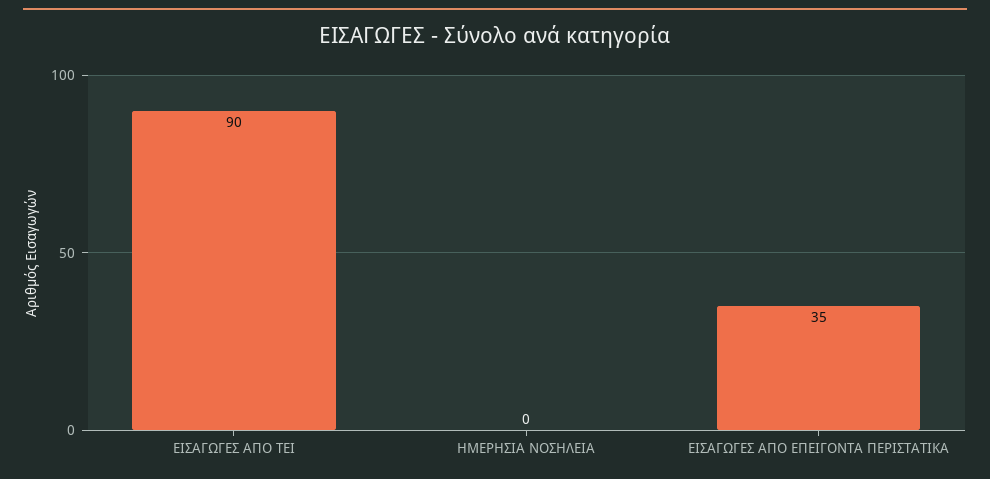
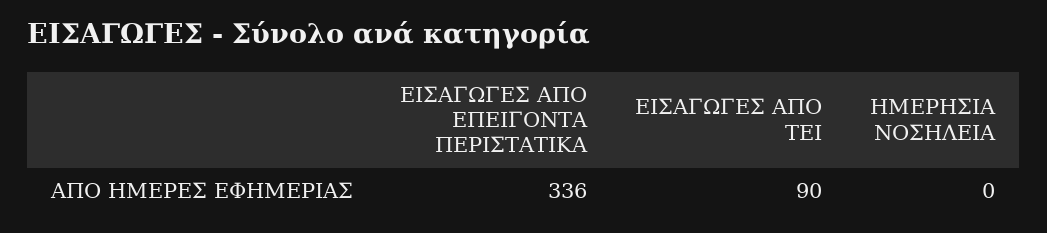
  {
    "ΕΙΣΑΓΩΓΕΣ ΑΠΟ ΤΕΙ": 90,
    "ΗΜΕΡΗΣΙΑ ΝΟΣΗΛΕΙΑ": 0,
-   "ΕΙΣΑΓΩΓΕΣ ΑΠΟ ΕΠΕΙΓΟΝΤΑ ΠΕΡΙΣΤΑΤΙΚΑ": 35
+   "ΕΙΣΑΓΩΓΕΣ ΑΠΟ ΕΠΕΙΓΟΝΤΑ ΠΕΡΙΣΤΑΤΙΚΑ": 336
  }

